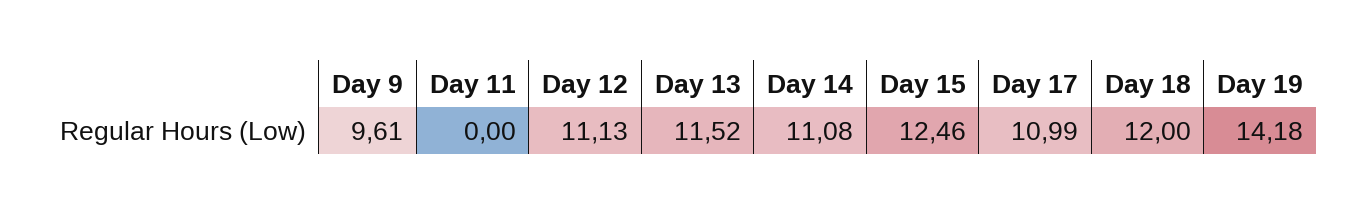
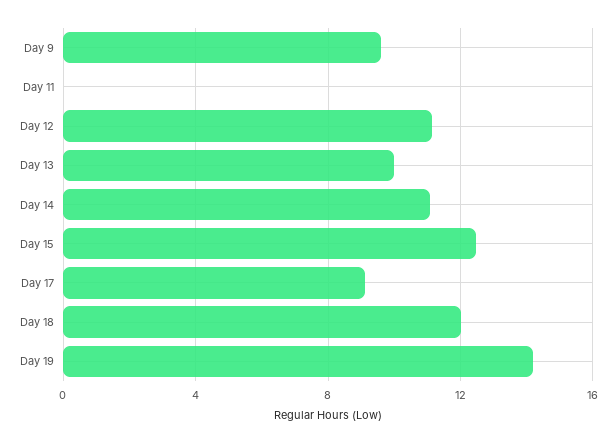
  {
    "Day 9": 9.61,
    "Day 11": 0,
    "Day 12": 11.13,
-   "Day 13": 11.52,
+   "Day 13": 10,
    "Day 14": 11.08,
    "Day 15": 12.46,
-   "Day 17": 10.99,
+   "Day 17": 9,
    "Day 18": 12,
    "Day 19": 14.18
  }

